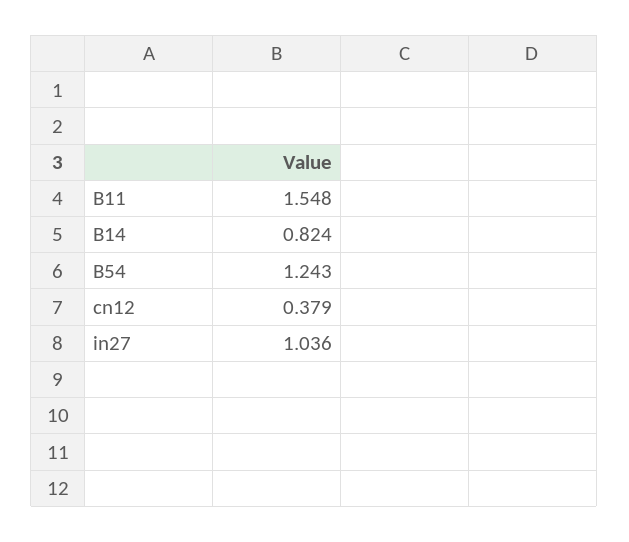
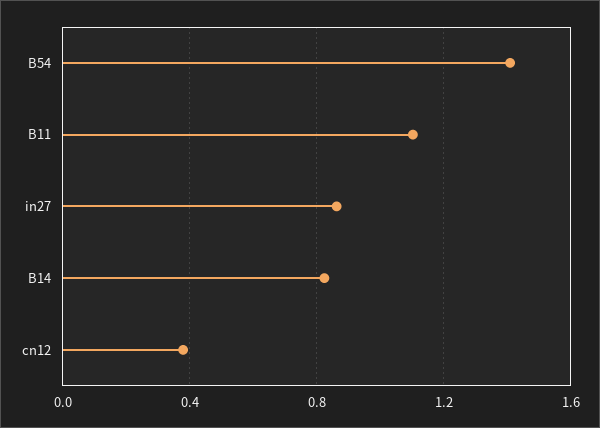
  {
-   "B11": 1.548,
+   "B11": 1.1,
    "B14": 0.824,
-   "B54": 1.243,
+   "B54": 1.4,
    "cn12": 0.379,
-   "in27": 1.036
+   "in27": 0.85
  }

